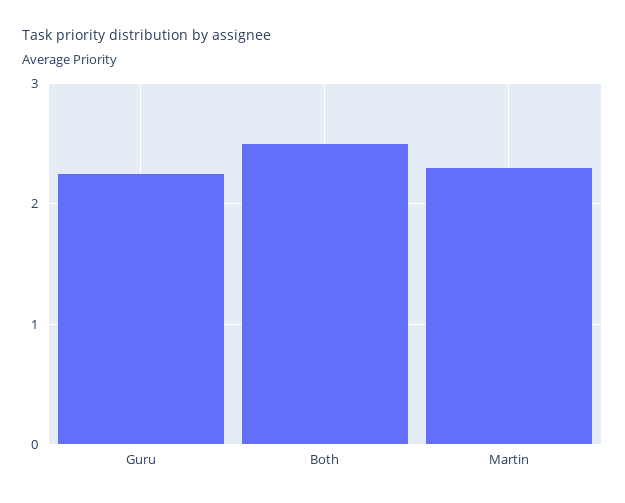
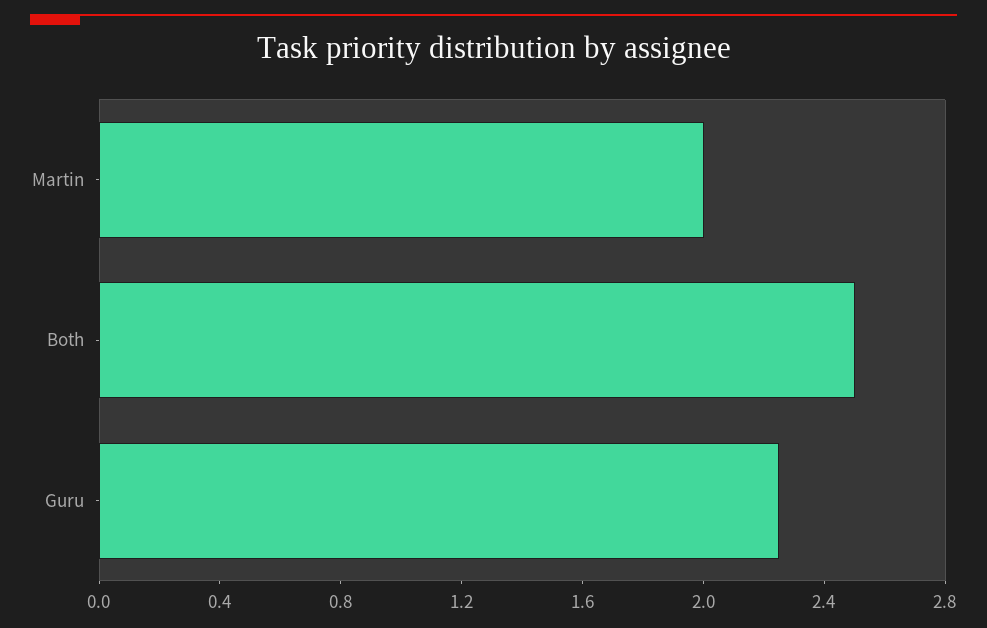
  {
    "Guru": 2.3,
    "Both": 2.5,
-   "Martin": 2.3
+   "Martin": 2
  }

